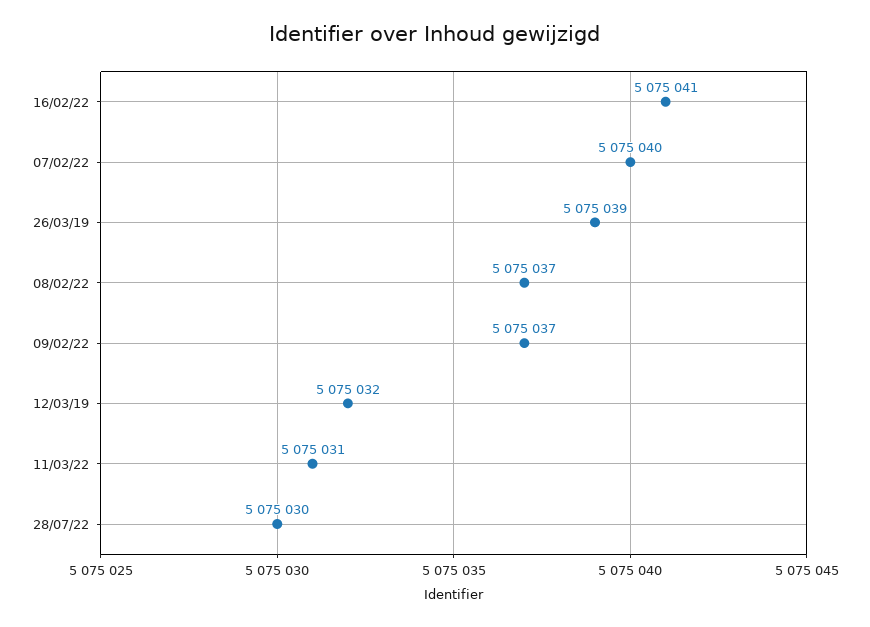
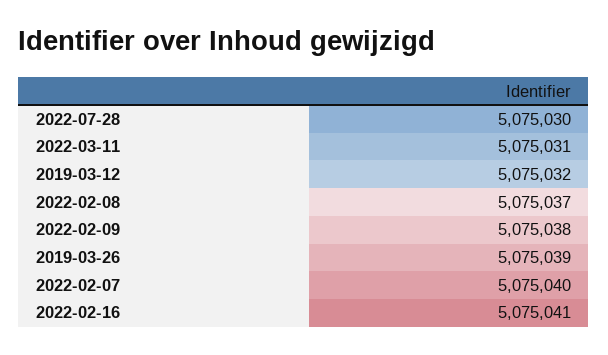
  {
    "16/02/22": 5075041,
    "07/02/22": 5075040,
    "26/03/19": 5075039,
    "08/02/22": 5075037,
-   "09/02/22": 5075037,
+   "09/02/22": 5075038,
    "12/03/19": 5075032,
    "11/03/22": 5075031,
    "28/07/22": 5075030
  }

